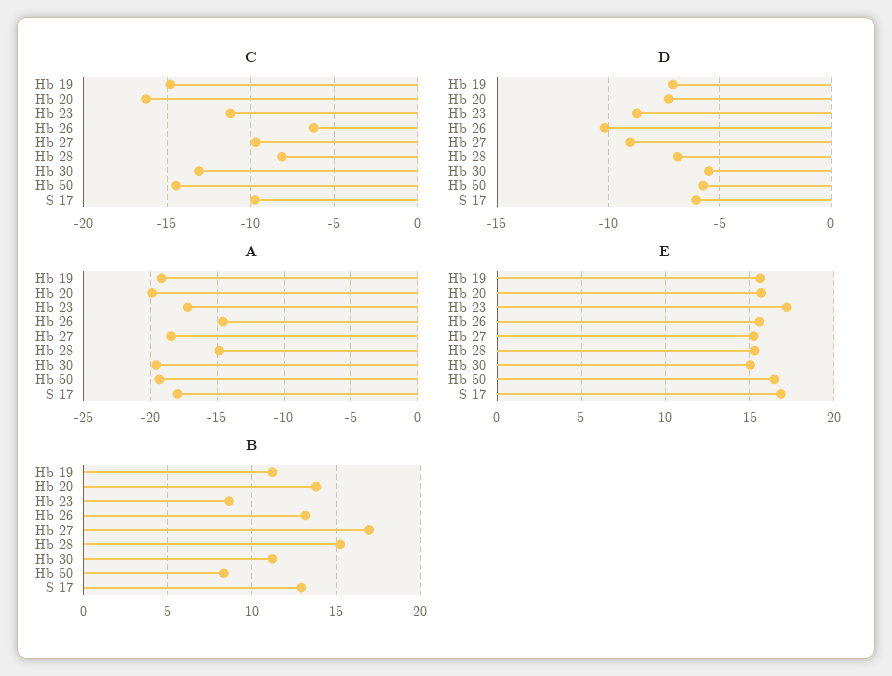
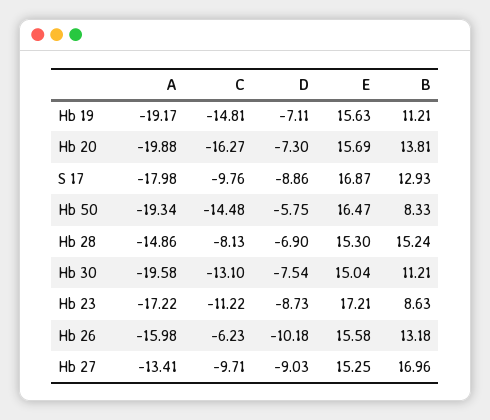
  {
    "C": {
      "Hb 19": -14.81,
      "Hb 20": -16.27,
      "Hb 23": -11.22,
      "Hb 26": -6.23,
      "Hb 27": -9.71,
      "Hb 28": -8.13,
      "Hb 30": -13.1,
      "Hb 50": -14.48,
      "S 17": -9.76
    },
    "D": {
      "Hb 19": -7.11,
      "Hb 20": -7.3,
      "Hb 23": -8.73,
      "Hb 26": -10.18,
      "Hb 27": -9.03,
      "Hb 28": -6.9,
-     "Hb 30": -5.5,
+     "Hb 30": -7.54,
      "Hb 50": -5.75,
-     "S 17": -6
+     "S 17": -8.86
    },
    "A": {
      "Hb 19": -19.17,
      "Hb 20": -19.88,
      "Hb 23": -17.22,
-     "Hb 26": -14.5,
+     "Hb 26": -15.98,
-     "Hb 27": -18.5,
+     "Hb 27": -13.41,
      "Hb 28": -14.86,
      "Hb 30": -19.58,
      "Hb 50": -19.34,
      "S 17": -17.98
    },
    "E": {
      "Hb 19": 15.63,
      "Hb 20": 15.69,
      "Hb 23": 17.21,
      "Hb 26": 15.58,
      "Hb 27": 15.25,
      "Hb 28": 15.3,
      "Hb 30": 15.04,
      "Hb 50": 16.47,
      "S 17": 16.87
    },
    "B": {
      "Hb 19": 11.21,
      "Hb 20": 13.81,
      "Hb 23": 8.63,
      "Hb 26": 13.18,
      "Hb 27": 16.96,
      "Hb 28": 15.24,
      "Hb 30": 11.21,
      "Hb 50": 8.33,
      "S 17": 12.93
    }
  }

